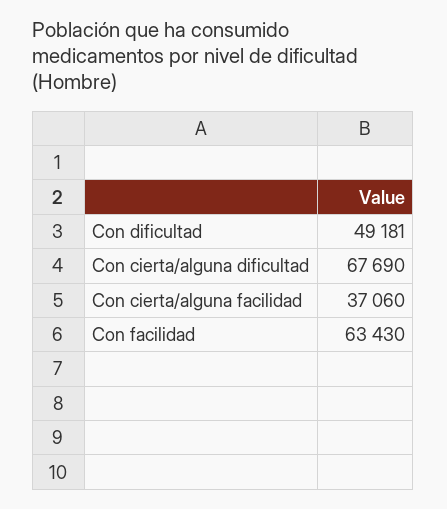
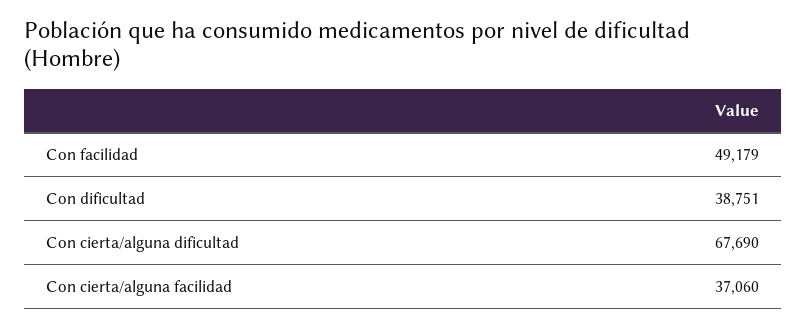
  {
-   "Con dificultad": 49181,
+   "Con dificultad": 38751,
    "Con cierta/alguna dificultad": 67690,
    "Con cierta/alguna facilidad": 37060,
-   "Con facilidad": 63430
+   "Con facilidad": 49179
  }

